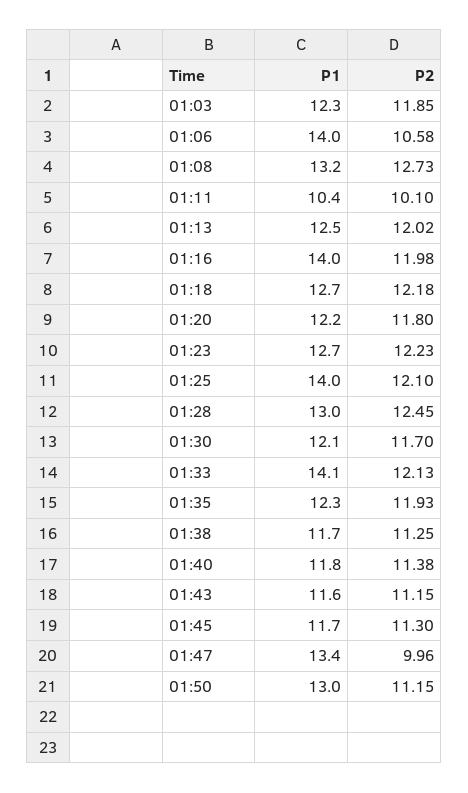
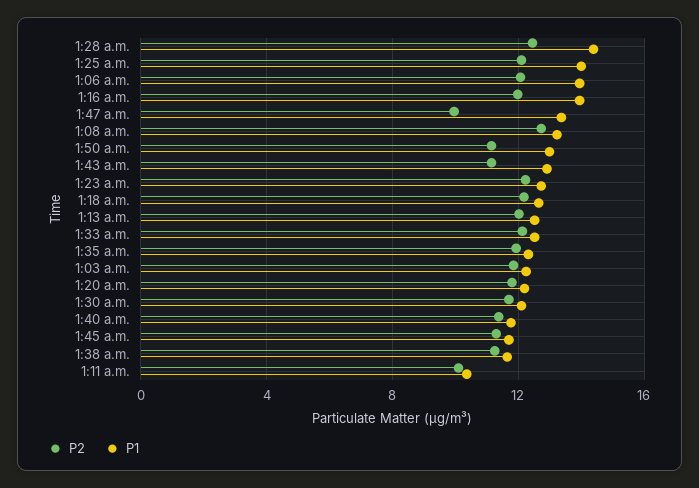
  {
    "P1": {
      "01:03": 12.3,
      "01:06": 14,
      "01:08": 13.2,
      "01:11": 10.4,
      "01:13": 12.5,
      "01:16": 14,
      "01:18": 12.7,
      "01:20": 12.2,
      "01:23": 12.7,
      "01:25": 14,
-     "01:28": 13,
+     "01:28": 14.5,
      "01:30": 12.1,
-     "01:33": 14.1,
+     "01:33": 12.5,
      "01:35": 12.3,
      "01:38": 11.7,
      "01:40": 11.8,
-     "01:43": 11.6,
+     "01:43": 13,
      "01:45": 11.7,
      "01:47": 13.4,
      "01:50": 13
    },
    "P2": {
      "01:03": 11.85,
-     "01:06": 10.58,
+     "01:06": 12,
      "01:08": 12.73,
      "01:11": 10.1,
      "01:13": 12.02,
      "01:16": 11.98,
      "01:18": 12.18,
      "01:20": 11.8,
      "01:23": 12.23,
      "01:25": 12.1,
      "01:28": 12.45,
      "01:30": 11.7,
      "01:33": 12.13,
      "01:35": 11.93,
      "01:38": 11.25,
      "01:40": 11.38,
      "01:43": 11.15,
      "01:45": 11.3,
      "01:47": 9.96,
      "01:50": 11.15
    }
  }

